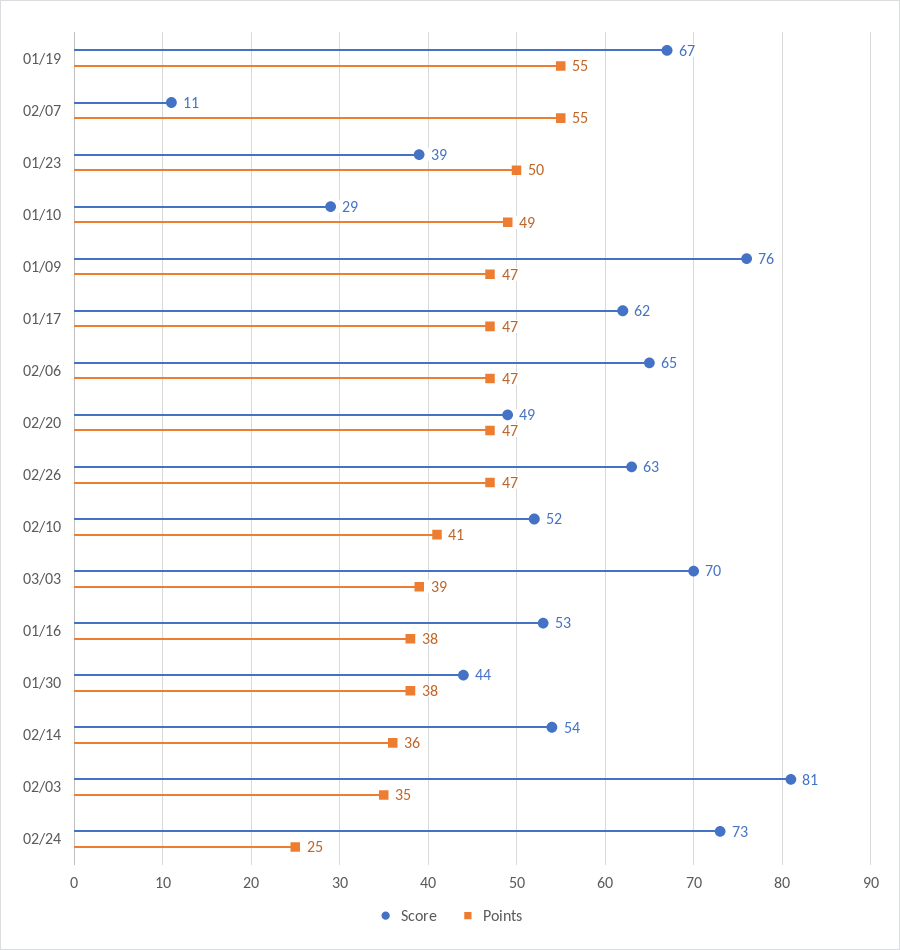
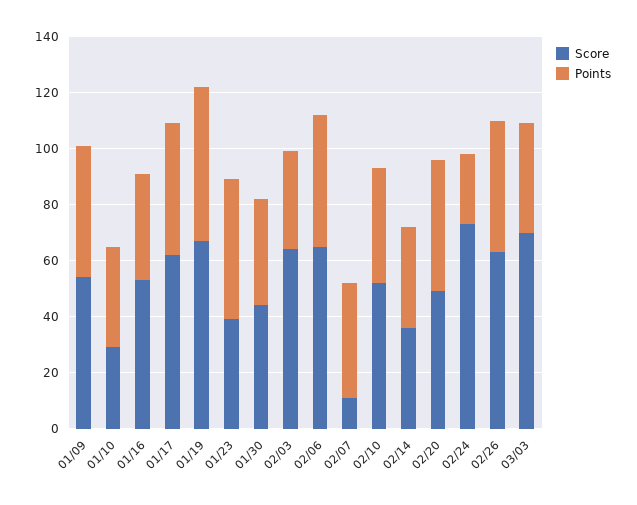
  {
    "Score": {
      "01/19": 67,
      "02/07": 11,
      "01/23": 39,
      "01/10": 29,
-     "01/09": 76,
+     "01/09": 55,
      "01/17": 62,
      "02/06": 65,
      "02/20": 49,
      "02/26": 63,
      "02/10": 52,
      "03/03": 70,
      "01/16": 53,
      "01/30": 44,
-     "02/14": 54,
+     "02/14": 35,
-     "02/03": 81,
+     "02/03": 65,
      "02/24": 73
    },
    "Points": {
      "01/19": 55,
-     "02/07": 55,
+     "02/07": 40,
      "01/23": 50,
-     "01/10": 49,
+     "01/10": 35,
      "01/09": 47,
      "01/17": 47,
      "02/06": 47,
      "02/20": 47,
      "02/26": 47,
      "02/10": 41,
      "03/03": 39,
      "01/16": 38,
      "01/30": 38,
      "02/14": 36,
      "02/03": 35,
      "02/24": 25
    }
  }

